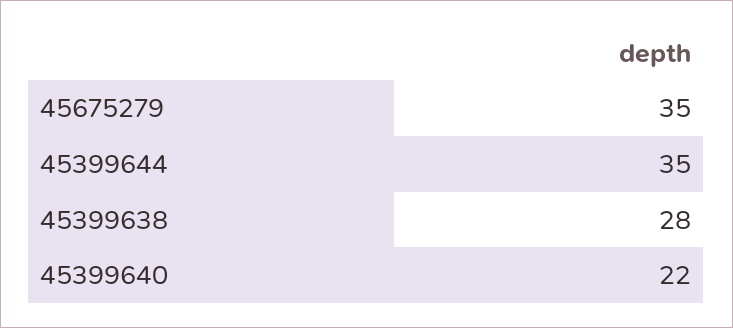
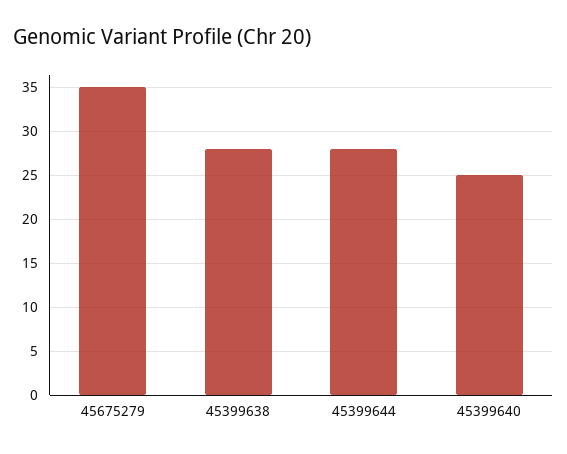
  {
    "45675279": 35,
-   "45399644": 35,
+   "45399644": 28,
    "45399638": 28,
-   "45399640": 22
+   "45399640": 25
  }

